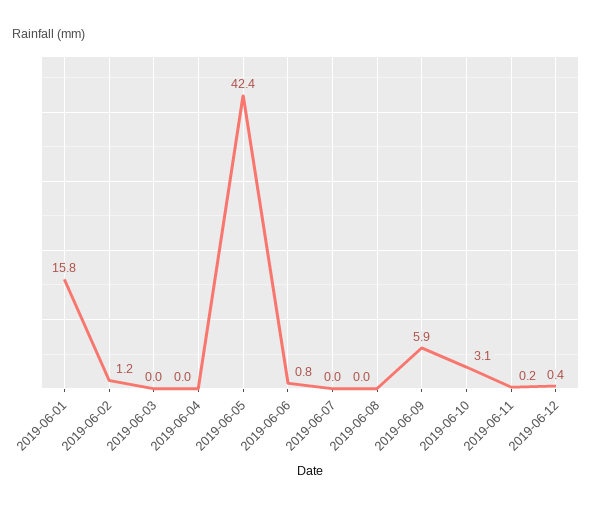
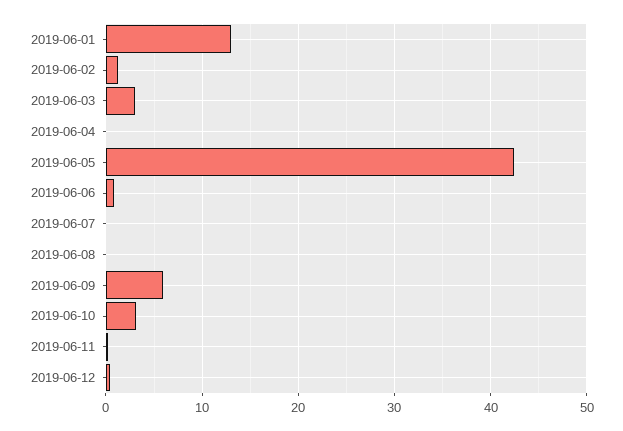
  {
-   "2019-06-01": 15.8,
+   "2019-06-01": 13,
    "2019-06-02": 1.2,
-   "2019-06-03": 0,
+   "2019-06-03": 3,
    "2019-06-04": 0,
    "2019-06-05": 42.4,
    "2019-06-06": 0.8,
    "2019-06-07": 0,
    "2019-06-08": 0,
    "2019-06-09": 5.9,
    "2019-06-10": 3.1,
    "2019-06-11": 0.2,
    "2019-06-12": 0.4
  }

